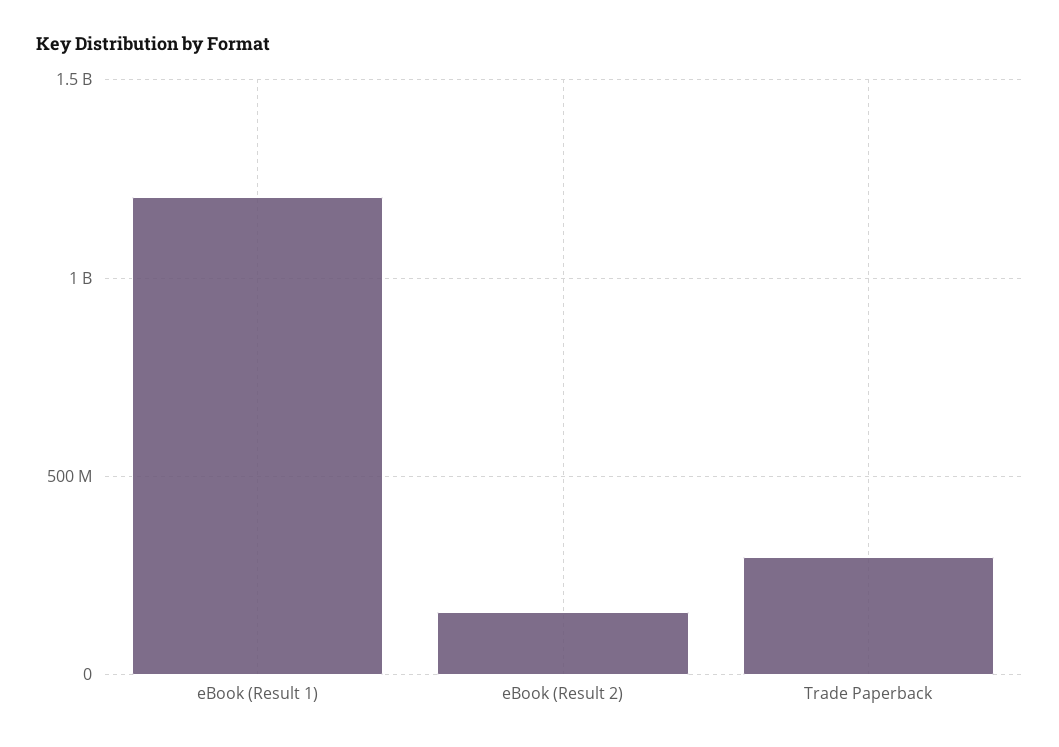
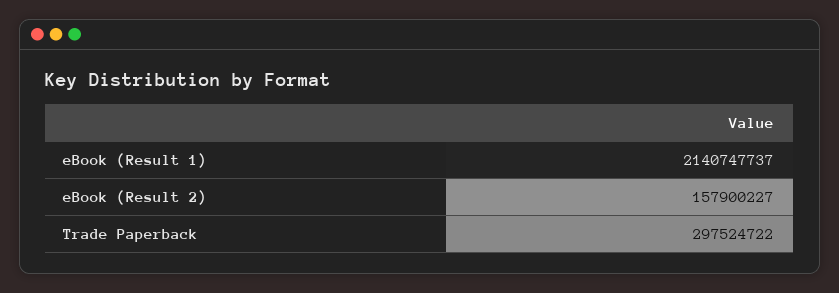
  {
-   "eBook (Result 1)": 1200000000,
+   "eBook (Result 1)": 2140747737,
    "eBook (Result 2)": 157900227,
    "Trade Paperback": 297524722
  }

